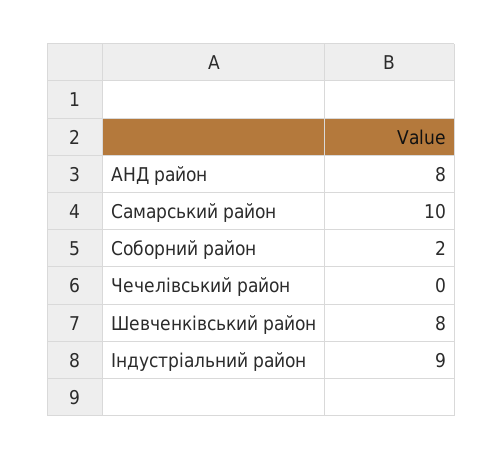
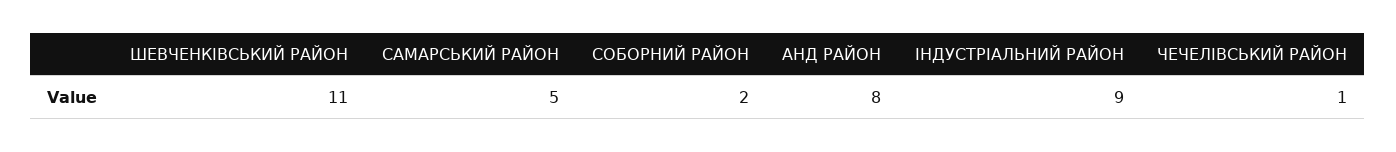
  {
    "АНД район": 8,
-   "Самарський район": 10,
+   "Самарський район": 5,
    "Соборний район": 2,
-   "Чечелівський район": 0,
+   "Чечелівський район": 1,
-   "Шевченківський район": 8,
+   "Шевченківський район": 11,
    "Індустріальний район": 9
  }

